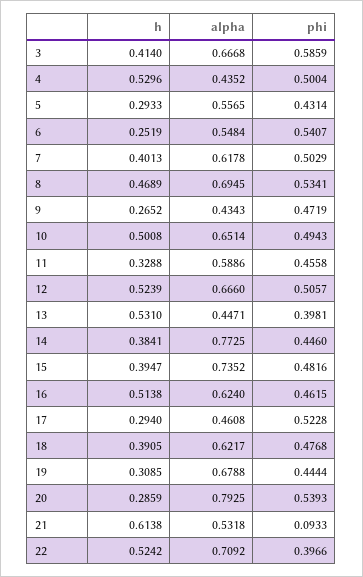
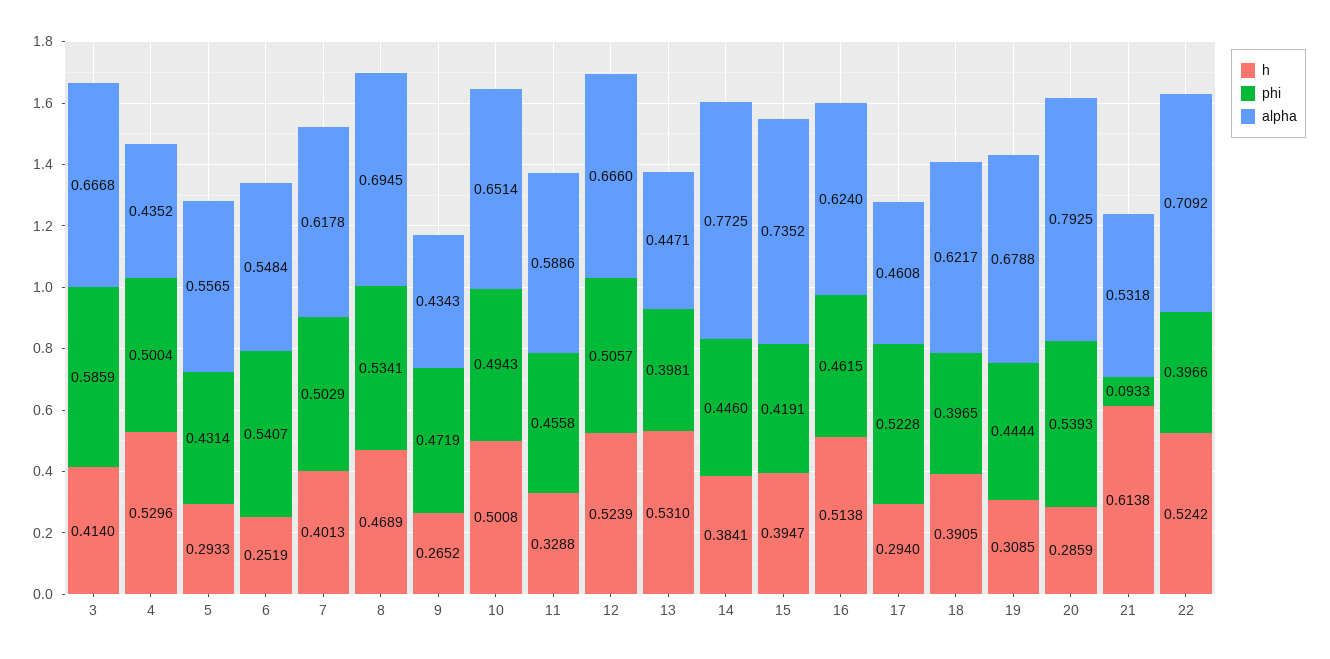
  {
    "h": {
      "3": 0.414,
      "4": 0.5296,
      "5": 0.2933,
      "6": 0.2519,
      "7": 0.4013,
      "8": 0.4689,
      "9": 0.2652,
      "10": 0.5008,
      "11": 0.3288,
      "12": 0.5239,
      "13": 0.531,
      "14": 0.3841,
      "15": 0.3947,
      "16": 0.5138,
      "17": 0.294,
      "18": 0.3905,
      "19": 0.3085,
      "20": 0.2859,
      "21": 0.6138,
      "22": 0.5242
    },
    "alpha": {
      "3": 0.6668,
      "4": 0.4352,
      "5": 0.5565,
      "6": 0.5484,
      "7": 0.6178,
      "8": 0.6945,
      "9": 0.4343,
      "10": 0.6514,
      "11": 0.5886,
      "12": 0.666,
      "13": 0.4471,
      "14": 0.7725,
      "15": 0.7352,
      "16": 0.624,
      "17": 0.4608,
      "18": 0.6217,
      "19": 0.6788,
      "20": 0.7925,
      "21": 0.5318,
      "22": 0.7092
    },
    "phi": {
      "3": 0.5859,
      "4": 0.5004,
      "5": 0.4314,
      "6": 0.5407,
      "7": 0.5029,
      "8": 0.5341,
      "9": 0.4719,
      "10": 0.4943,
      "11": 0.4558,
      "12": 0.5057,
      "13": 0.3981,
      "14": 0.446,
-     "15": 0.4816,
+     "15": 0.4191,
      "16": 0.4615,
      "17": 0.5228,
-     "18": 0.4768,
+     "18": 0.3965,
      "19": 0.4444,
      "20": 0.5393,
      "21": 0.0933,
      "22": 0.3966
    }
  }

